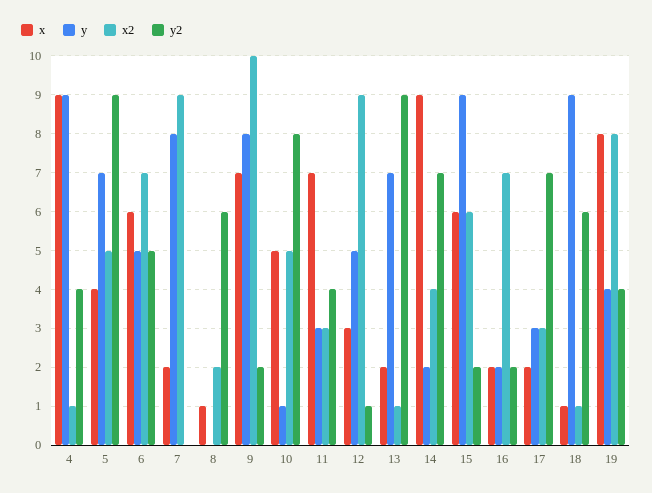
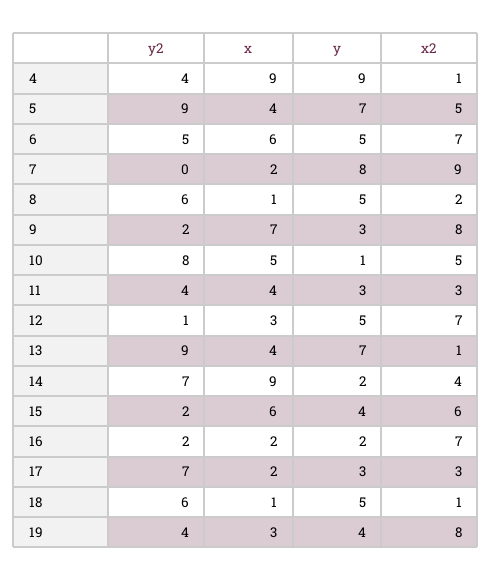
  {
    "x": {
      "4": 9,
      "5": 4,
      "6": 6,
      "7": 2,
      "8": 1,
      "9": 7,
      "10": 5,
-     "11": 7,
+     "11": 4,
      "12": 3,
-     "13": 2,
+     "13": 4,
      "14": 9,
      "15": 6,
      "16": 2,
      "17": 2,
      "18": 1,
-     "19": 8
+     "19": 3
    },
    "y": {
      "4": 9,
      "5": 7,
      "6": 5,
      "7": 8,
-     "8": 0,
+     "8": 5,
-     "9": 8,
+     "9": 3,
      "10": 1,
      "11": 3,
      "12": 5,
      "13": 7,
      "14": 2,
-     "15": 9,
+     "15": 4,
      "16": 2,
      "17": 3,
-     "18": 9,
+     "18": 5,
      "19": 4
    },
    "x2": {
      "4": 1,
      "5": 5,
      "6": 7,
      "7": 9,
      "8": 2,
-     "9": 10,
+     "9": 8,
      "10": 5,
      "11": 3,
-     "12": 9,
+     "12": 7,
      "13": 1,
      "14": 4,
      "15": 6,
      "16": 7,
      "17": 3,
      "18": 1,
      "19": 8
    },
    "y2": {
      "4": 4,
      "5": 9,
      "6": 5,
      "7": 0,
      "8": 6,
      "9": 2,
      "10": 8,
      "11": 4,
      "12": 1,
      "13": 9,
      "14": 7,
      "15": 2,
      "16": 2,
      "17": 7,
      "18": 6,
      "19": 4
    }
  }

